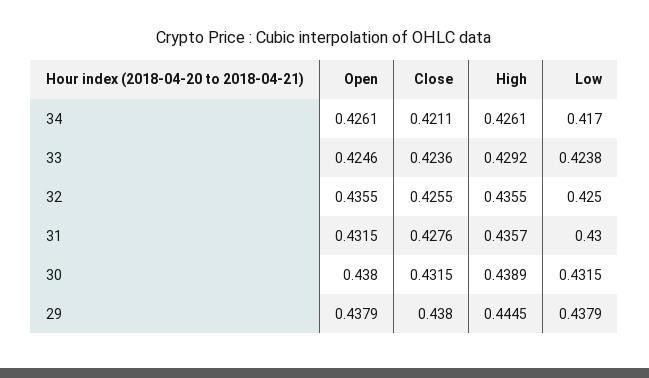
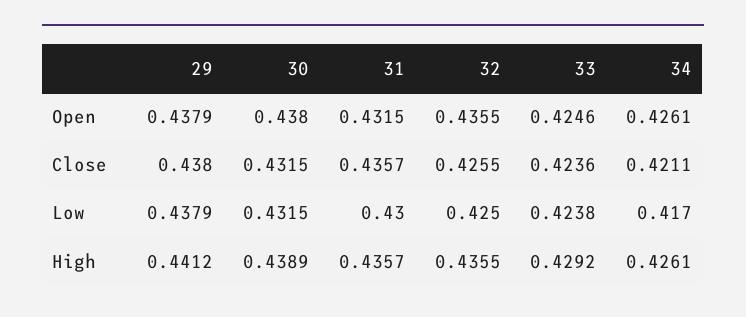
  {
    "Open": {
      "34": 0.4261,
      "33": 0.4246,
      "32": 0.4355,
      "31": 0.4315,
      "30": 0.438,
      "29": 0.4379
    },
    "Close": {
      "34": 0.4211,
      "33": 0.4236,
      "32": 0.4255,
-     "31": 0.4276,
+     "31": 0.4357,
      "30": 0.4315,
      "29": 0.438
    },
    "High": {
      "34": 0.4261,
      "33": 0.4292,
      "32": 0.4355,
      "31": 0.4357,
      "30": 0.4389,
-     "29": 0.4445
+     "29": 0.4412
    },
    "Low": {
      "34": 0.417,
      "33": 0.4238,
      "32": 0.425,
      "31": 0.43,
      "30": 0.4315,
      "29": 0.4379
    }
  }

